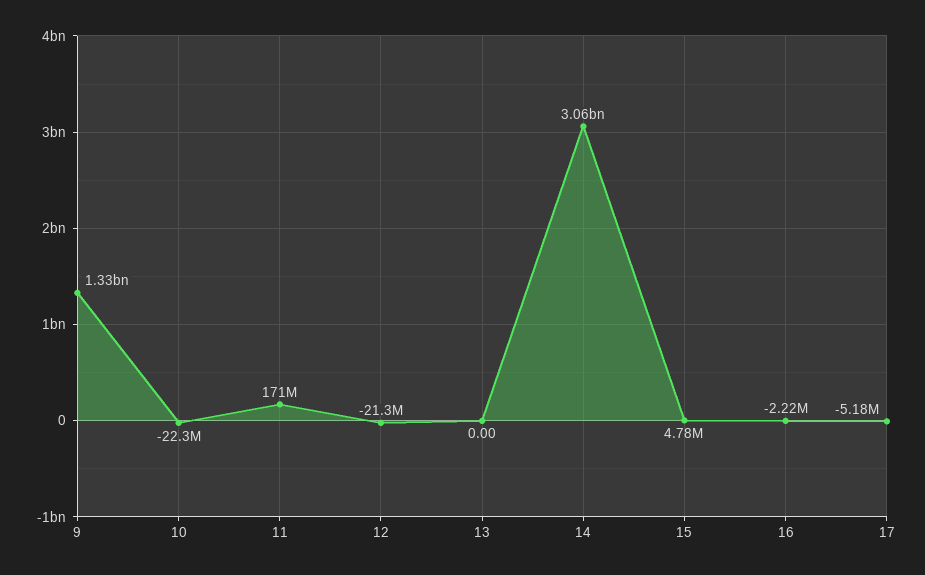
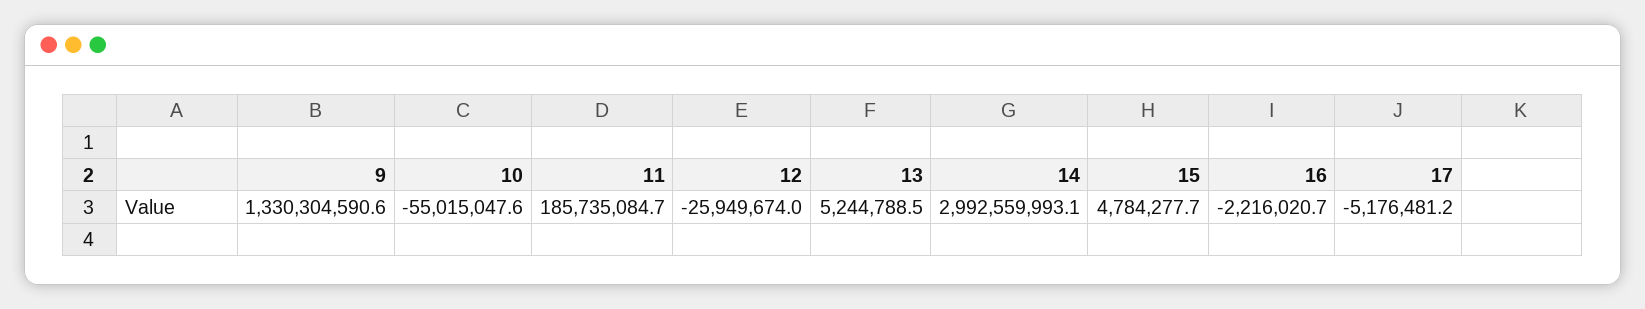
  {
    "9": 1330304590.6,
-   "10": -22300000,
+   "10": -55015047.6,
-   "11": 171000000,
+   "11": 185735084.7,
-   "12": -21300000,
+   "12": -25949674,
-   "13": 0,
+   "13": 5244788.5,
-   "14": 3060000000,
+   "14": 2992559993.1,
    "15": 4784277.7,
    "16": -2216020.7,
    "17": -5176481.2
  }

